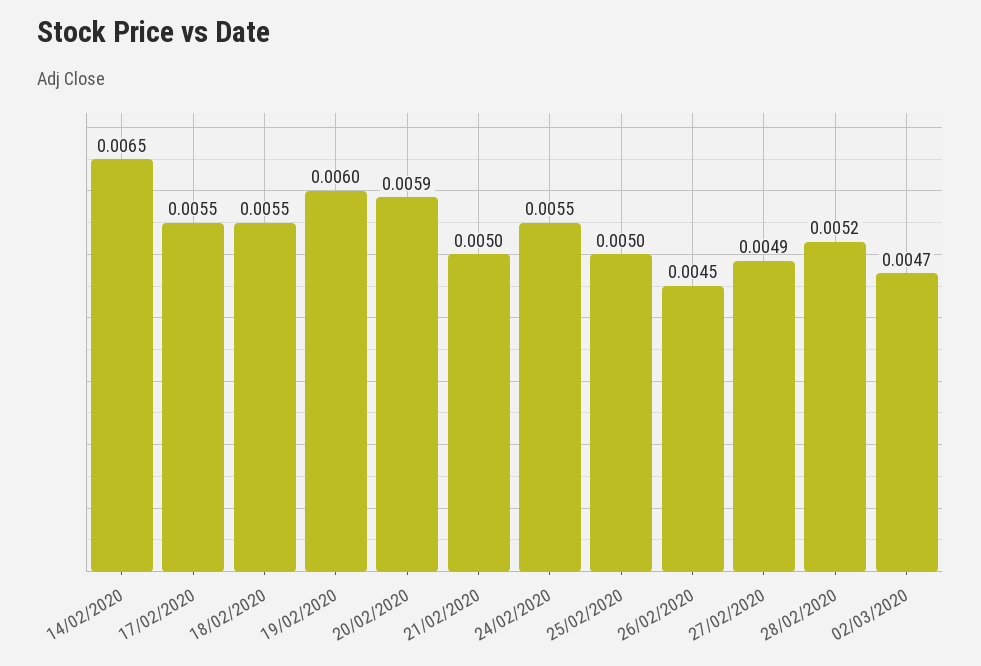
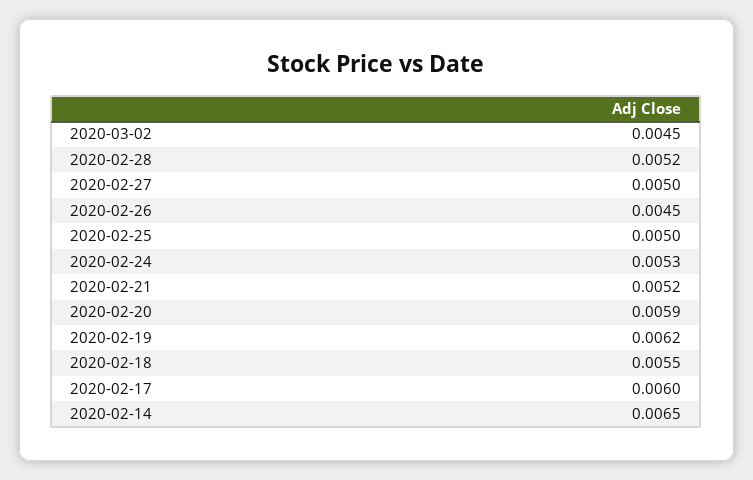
  {
    "14/02/2020": 0.0065,
-   "17/02/2020": 0.0055,
+   "17/02/2020": 0.006,
    "18/02/2020": 0.0055,
-   "19/02/2020": 0.006,
+   "19/02/2020": 0.0062,
    "20/02/2020": 0.0059,
-   "21/02/2020": 0.005,
+   "21/02/2020": 0.0052,
-   "24/02/2020": 0.0055,
+   "24/02/2020": 0.0053,
    "25/02/2020": 0.005,
    "26/02/2020": 0.0045,
-   "27/02/2020": 0.0049,
+   "27/02/2020": 0.005,
    "28/02/2020": 0.0052,
-   "02/03/2020": 0.0047
+   "02/03/2020": 0.0045
  }

